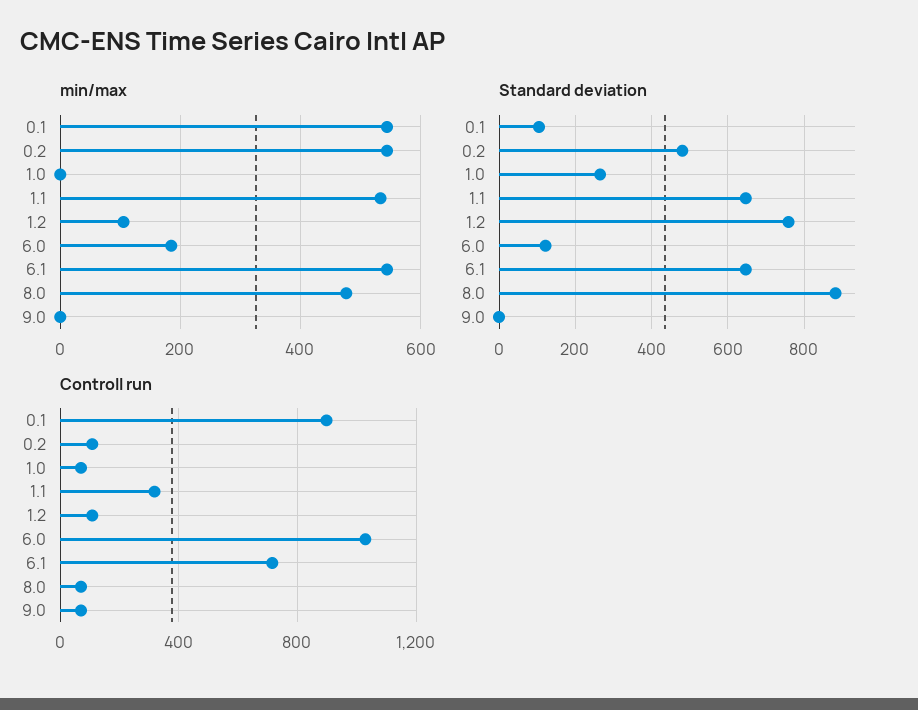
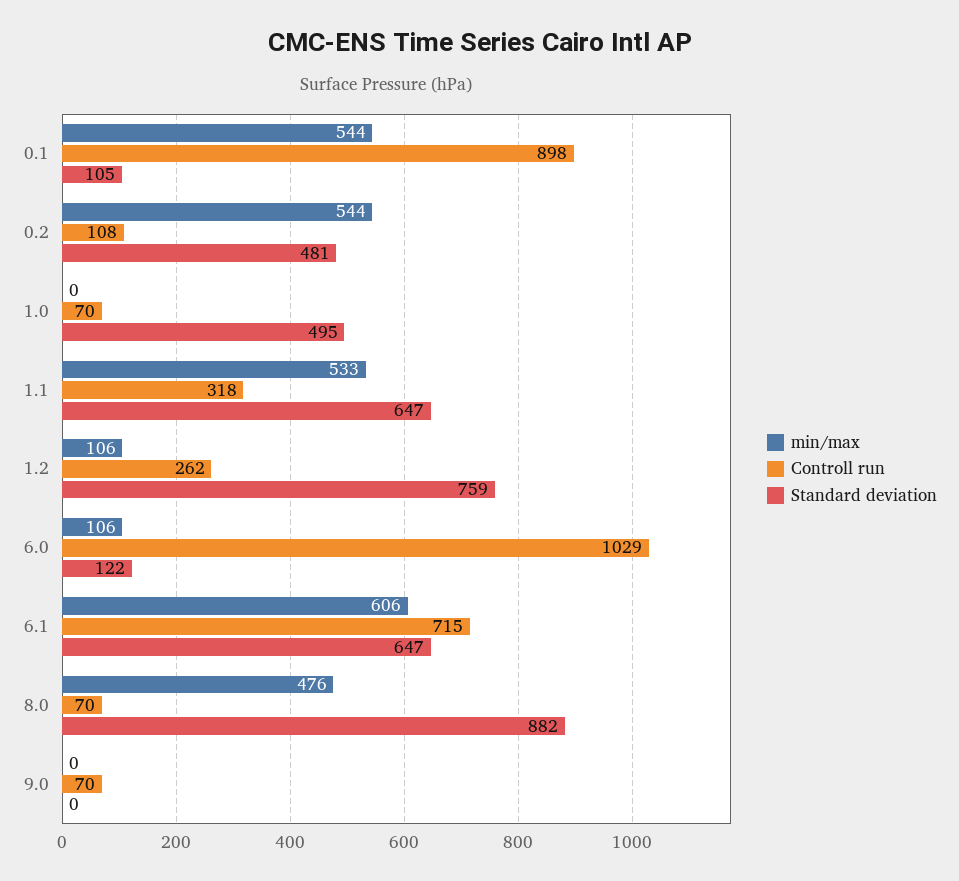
  {
    "min/max": {
      "0.1": 544,
      "0.2": 544,
      "1.0": 0,
      "1.1": 533,
      "1.2": 106,
-     "6.0": 180,
+     "6.0": 106,
-     "6.1": 540,
+     "6.1": 606,
      "8.0": 476,
      "9.0": 0
    },
    "Standard deviation": {
      "0.1": 105,
      "0.2": 481,
-     "1.0": 260,
+     "1.0": 495,
      "1.1": 647,
      "1.2": 759,
      "6.0": 122,
      "6.1": 647,
      "8.0": 882,
      "9.0": 0
    },
    "Controll run": {
      "0.1": 898,
      "0.2": 108,
      "1.0": 70,
      "1.1": 318,
-     "1.2": 100,
+     "1.2": 262,
      "6.0": 1029,
      "6.1": 715,
      "8.0": 70,
      "9.0": 70
    }
  }

